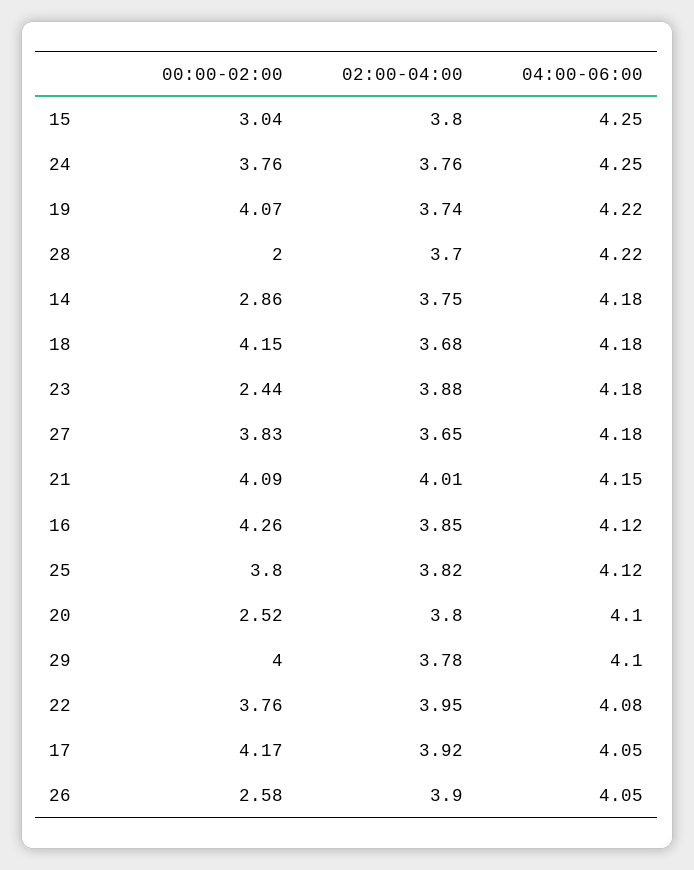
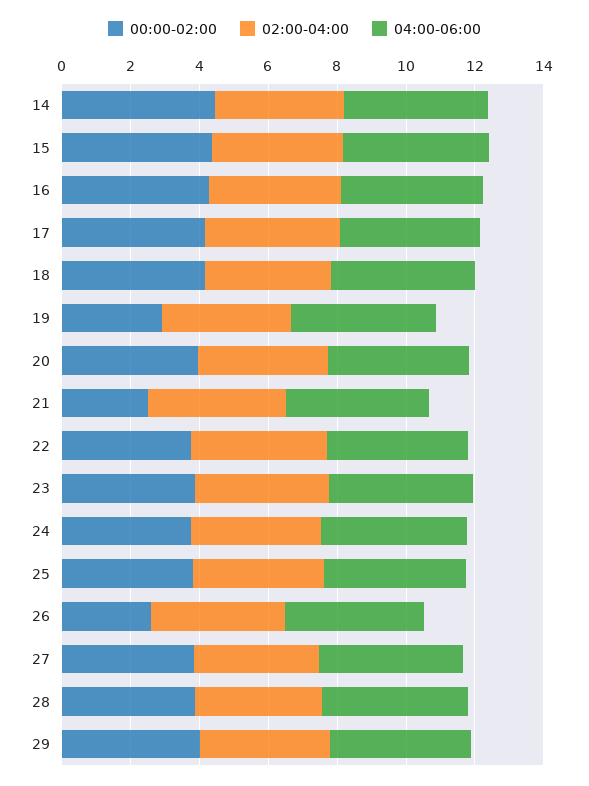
  {
    "00:00-02:00": {
-     "15": 3.04,
+     "15": 4.5,
      "24": 3.76,
-     "19": 4.07,
+     "19": 3,
-     "28": 2,
+     "28": 4,
-     "14": 2.86,
+     "14": 4.5,
      "18": 4.15,
-     "23": 2.44,
+     "23": 4,
      "27": 3.83,
-     "21": 4.09,
+     "21": 2.5,
      "16": 4.26,
      "25": 3.8,
-     "20": 2.52,
+     "20": 4,
      "29": 4,
      "22": 3.76,
      "17": 4.17,
      "26": 2.58
    },
    "02:00-04:00": {
      "15": 3.8,
      "24": 3.76,
      "19": 3.74,
      "28": 3.7,
      "14": 3.75,
      "18": 3.68,
      "23": 3.88,
      "27": 3.65,
      "21": 4.01,
      "16": 3.85,
      "25": 3.82,
      "20": 3.8,
      "29": 3.78,
      "22": 3.95,
      "17": 3.92,
      "26": 3.9
    },
    "04:00-06:00": {
      "15": 4.25,
      "24": 4.25,
      "19": 4.22,
      "28": 4.22,
      "14": 4.18,
      "18": 4.18,
      "23": 4.18,
      "27": 4.18,
      "21": 4.15,
      "16": 4.12,
      "25": 4.12,
      "20": 4.1,
      "29": 4.1,
      "22": 4.08,
      "17": 4.05,
      "26": 4.05
    }
  }

